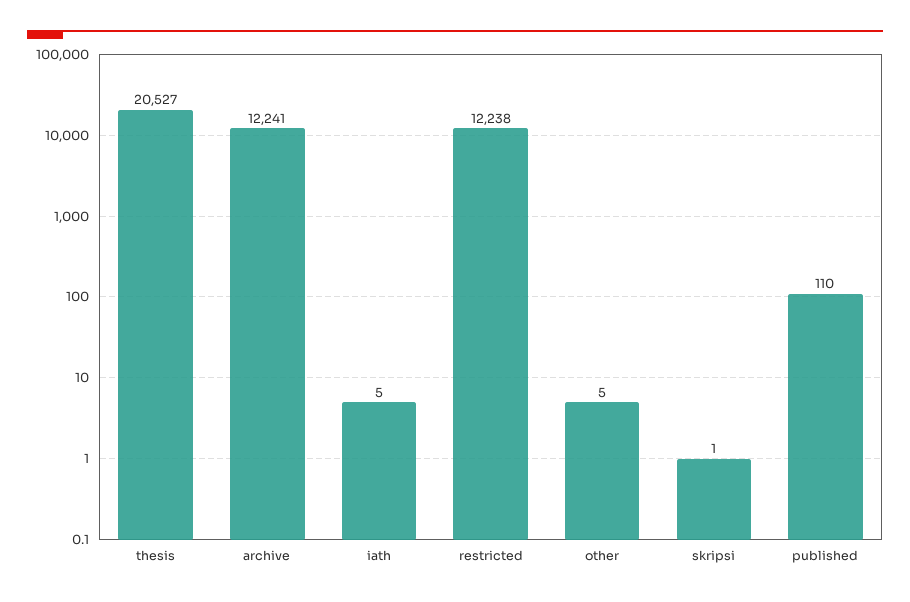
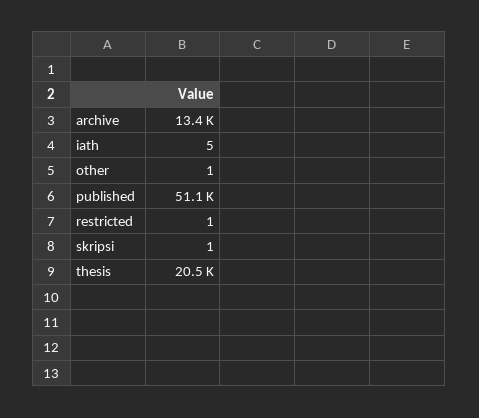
  {
    "thesis": 20527,
-   "archive": 12241,
+   "archive": 13400,
    "iath": 5,
-   "restricted": 12238,
+   "restricted": 1,
-   "other": 5,
+   "other": 1,
    "skripsi": 1,
-   "published": 110
+   "published": 51100
  }

